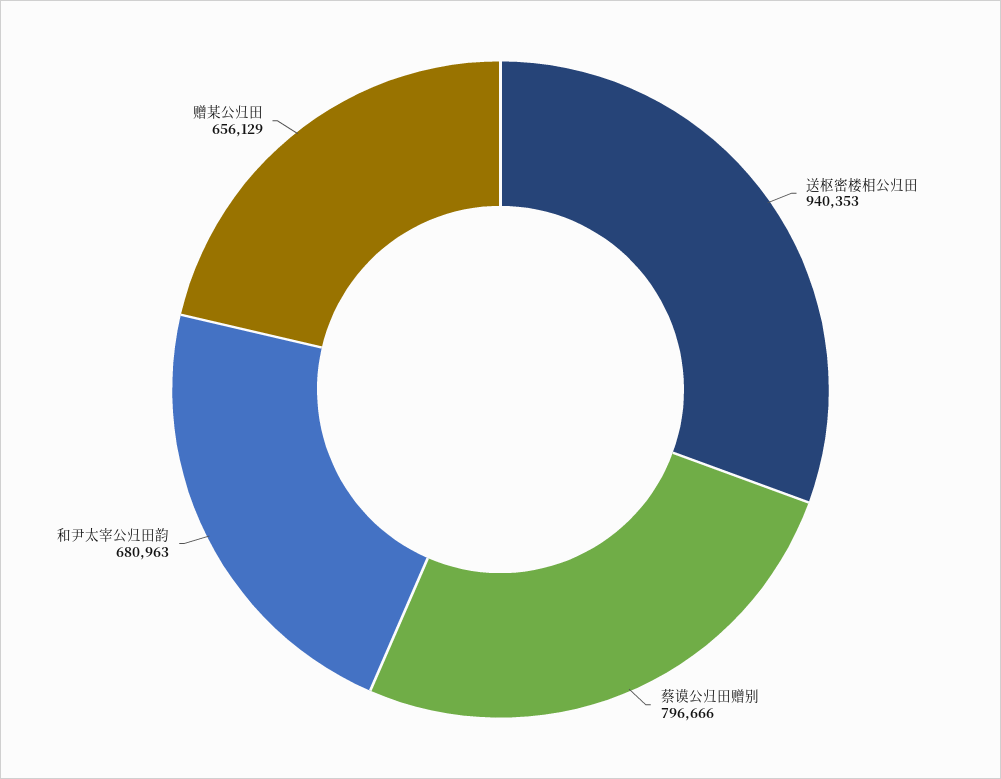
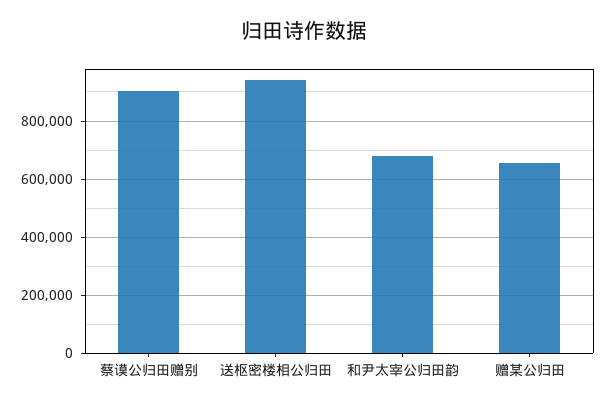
  {
    "送枢密楼相公归田": 940353,
-   "蔡谟公归田赠别": 796666,
+   "蔡谟公归田赠别": 900000,
    "和尹太宰公归田韵": 680963,
    "赠某公归田": 656129
  }

